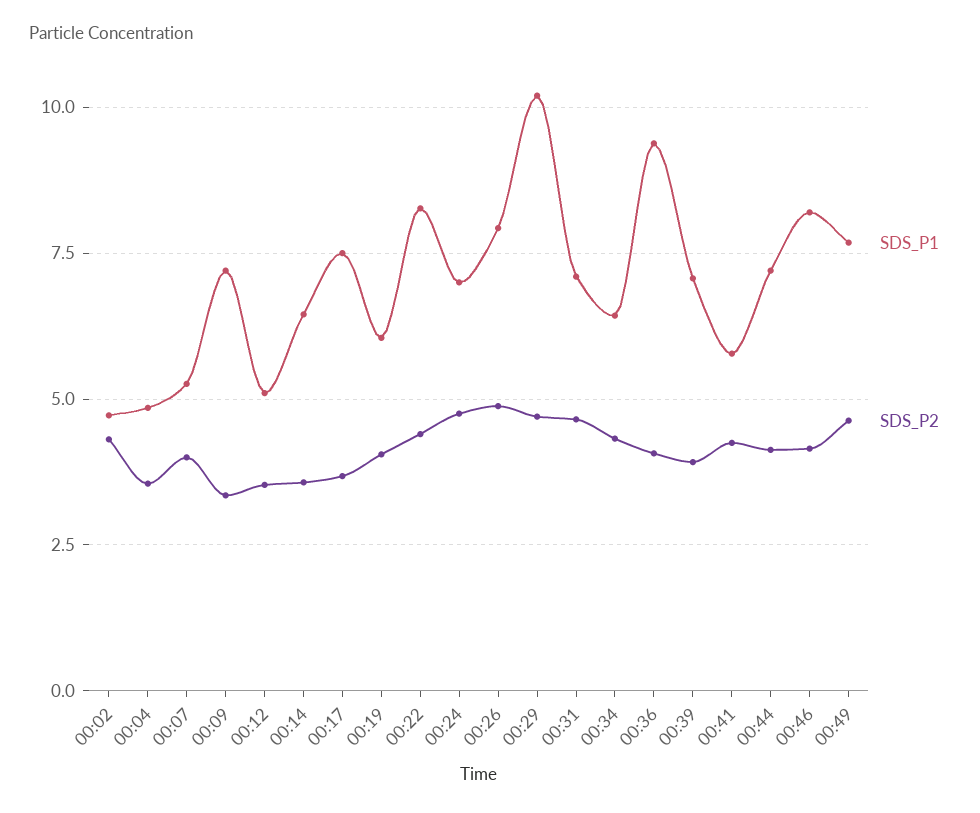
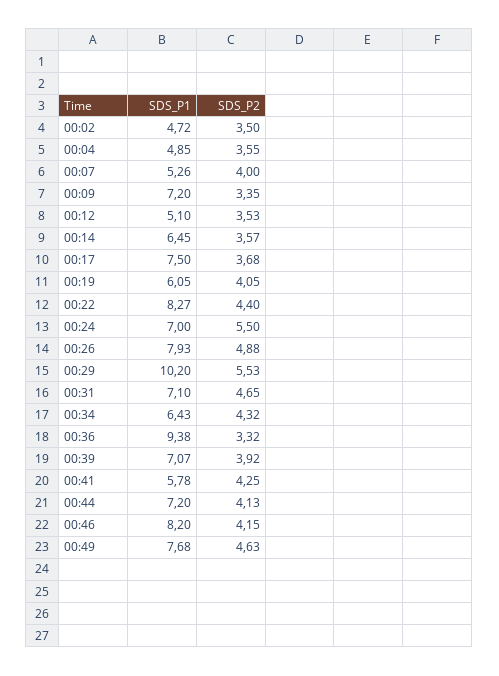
  {
    "SDS_P1": {
      "00:02": 4.72,
      "00:04": 4.85,
      "00:07": 5.26,
      "00:09": 7.2,
      "00:12": 5.1,
      "00:14": 6.45,
      "00:17": 7.5,
      "00:19": 6.05,
      "00:22": 8.27,
      "00:24": 7,
      "00:26": 7.93,
      "00:29": 10.2,
      "00:31": 7.1,
      "00:34": 6.43,
      "00:36": 9.38,
      "00:39": 7.07,
      "00:41": 5.78,
      "00:44": 7.2,
      "00:46": 8.2,
      "00:49": 7.68
    },
    "SDS_P2": {
-     "00:02": 4.25,
+     "00:02": 3.5,
      "00:04": 3.55,
      "00:07": 4,
      "00:09": 3.35,
      "00:12": 3.53,
      "00:14": 3.57,
      "00:17": 3.68,
      "00:19": 4.05,
      "00:22": 4.4,
-     "00:24": 4.75,
+     "00:24": 5.5,
      "00:26": 4.88,
-     "00:29": 4.75,
+     "00:29": 5.53,
      "00:31": 4.65,
      "00:34": 4.32,
-     "00:36": 4,
+     "00:36": 3.32,
      "00:39": 3.92,
      "00:41": 4.25,
      "00:44": 4.13,
      "00:46": 4.15,
      "00:49": 4.63
    }
  }

